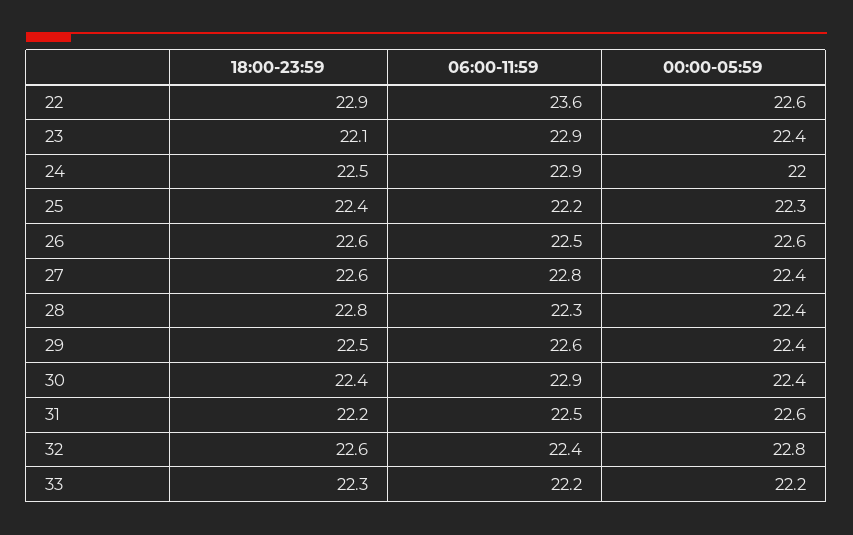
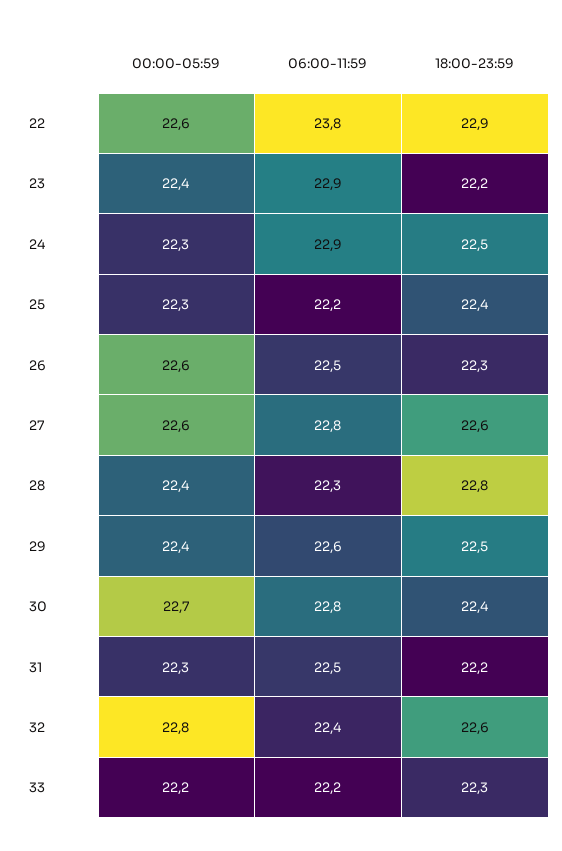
  {
    "18:00-23:59": {
      "22": 22.9,
-     "23": 22.1,
+     "23": 22.2,
      "24": 22.5,
      "25": 22.4,
-     "26": 22.6,
+     "26": 22.3,
      "27": 22.6,
      "28": 22.8,
      "29": 22.5,
      "30": 22.4,
      "31": 22.2,
      "32": 22.6,
      "33": 22.3
    },
    "06:00-11:59": {
-     "22": 23.6,
+     "22": 23.8,
      "23": 22.9,
      "24": 22.9,
      "25": 22.2,
      "26": 22.5,
      "27": 22.8,
      "28": 22.3,
      "29": 22.6,
-     "30": 22.9,
+     "30": 22.8,
      "31": 22.5,
      "32": 22.4,
      "33": 22.2
    },
    "00:00-05:59": {
      "22": 22.6,
      "23": 22.4,
-     "24": 22,
+     "24": 22.3,
      "25": 22.3,
      "26": 22.6,
-     "27": 22.4,
+     "27": 22.6,
      "28": 22.4,
      "29": 22.4,
-     "30": 22.4,
+     "30": 22.7,
-     "31": 22.6,
+     "31": 22.3,
      "32": 22.8,
      "33": 22.2
    }
  }

